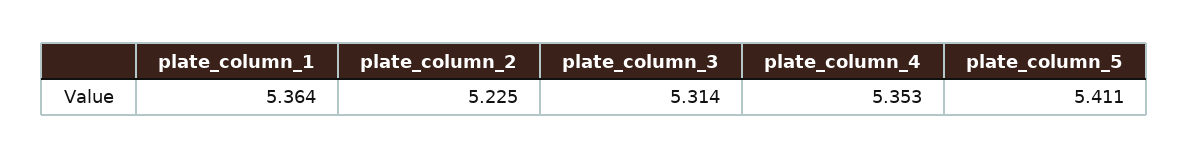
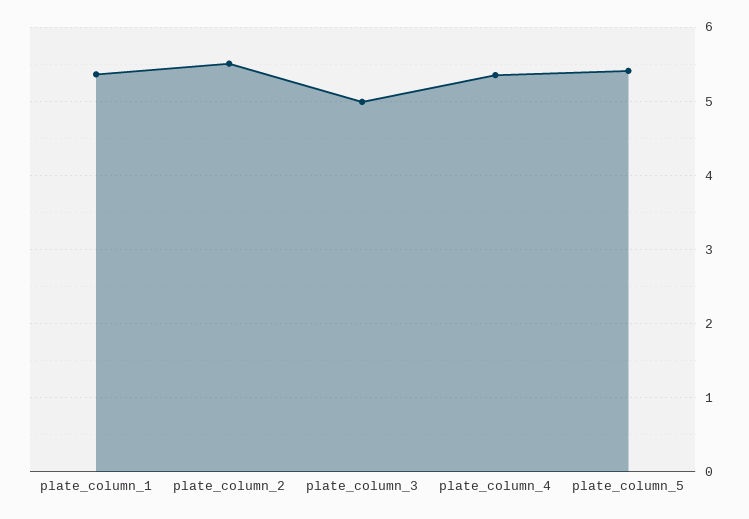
  {
    "plate_column_1": 5.364,
-   "plate_column_2": 5.225,
+   "plate_column_2": 5.5,
-   "plate_column_3": 5.314,
+   "plate_column_3": 5,
    "plate_column_4": 5.353,
    "plate_column_5": 5.411
  }

